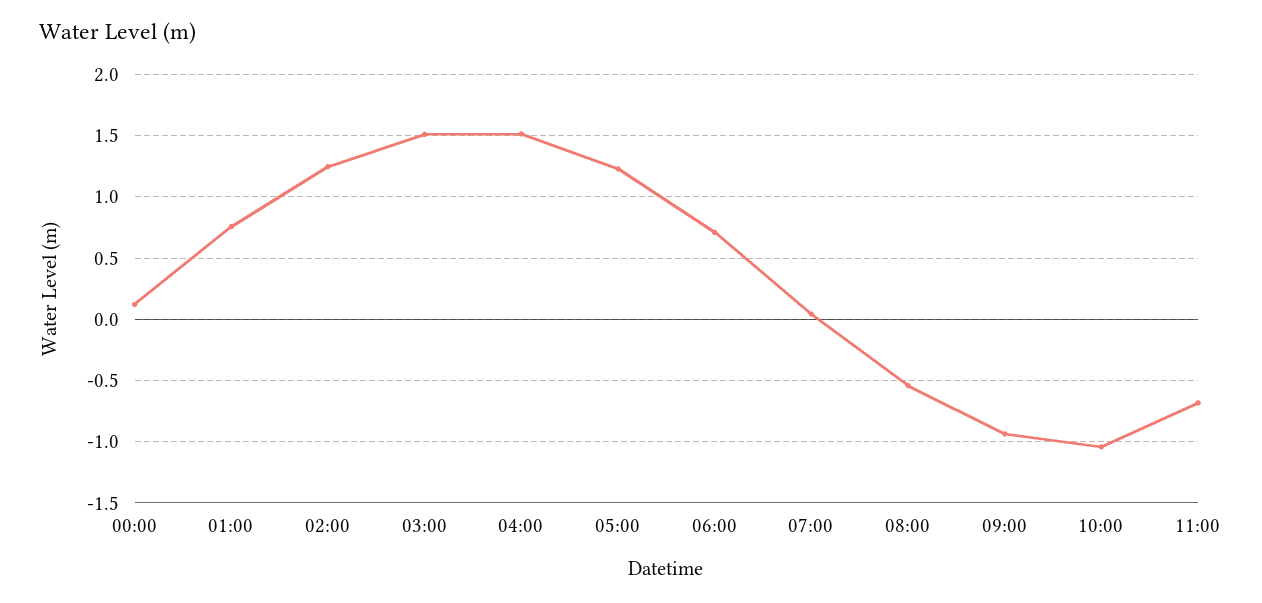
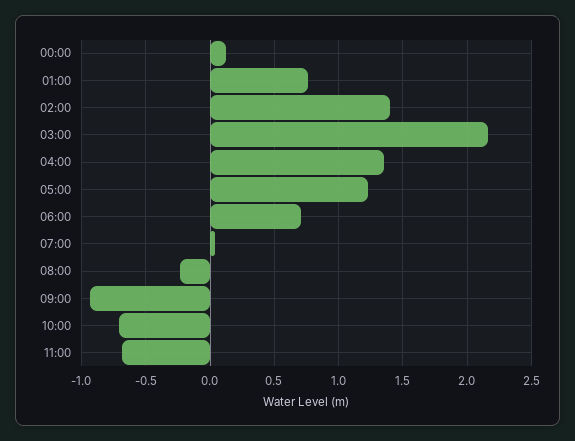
  {
    "00:00": 0.1,
    "01:00": 0.75,
-   "02:00": 1.25,
+   "02:00": 1.4,
-   "03:00": 1.5,
+   "03:00": 2.15,
-   "04:00": 1.5,
+   "04:00": 1.35,
    "05:00": 1.25,
    "06:00": 0.7,
    "07:00": 0.05,
-   "08:00": -0.55,
+   "08:00": -0.25,
    "09:00": -0.95,
-   "10:00": -1.05,
+   "10:00": -0.7,
    "11:00": -0.7
  }

